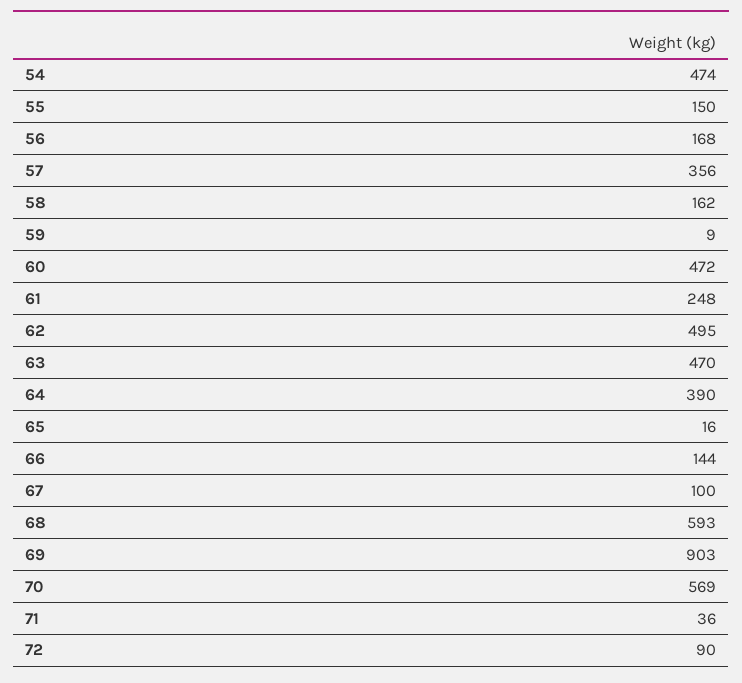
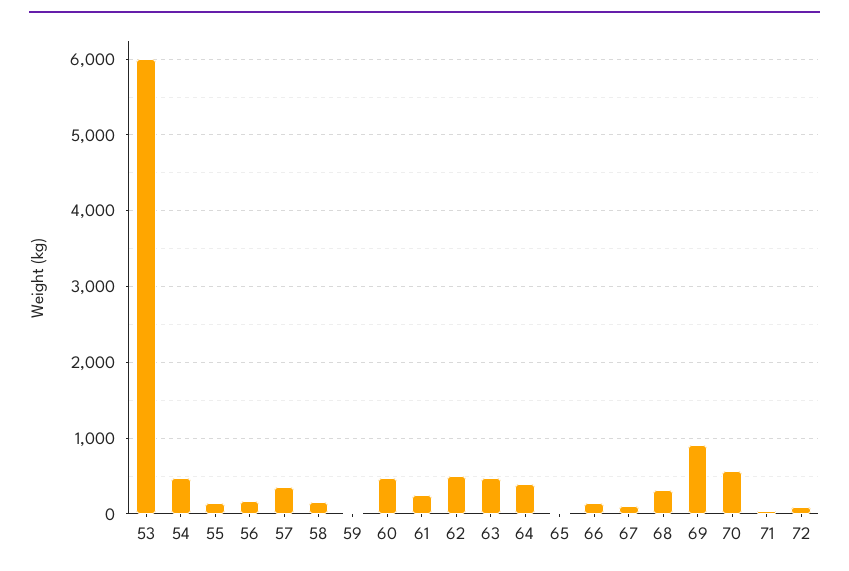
  {
    "54": 474,
    "55": 150,
    "56": 168,
    "57": 356,
    "58": 162,
    "59": 9,
    "60": 472,
    "61": 248,
    "62": 495,
    "63": 470,
    "64": 390,
    "65": 16,
    "66": 144,
    "67": 100,
-   "68": 593,
+   "68": 300,
    "69": 903,
    "70": 569,
    "71": 36,
-   "72": 90
+   "72": 90,
+   "53": 6000
  }

